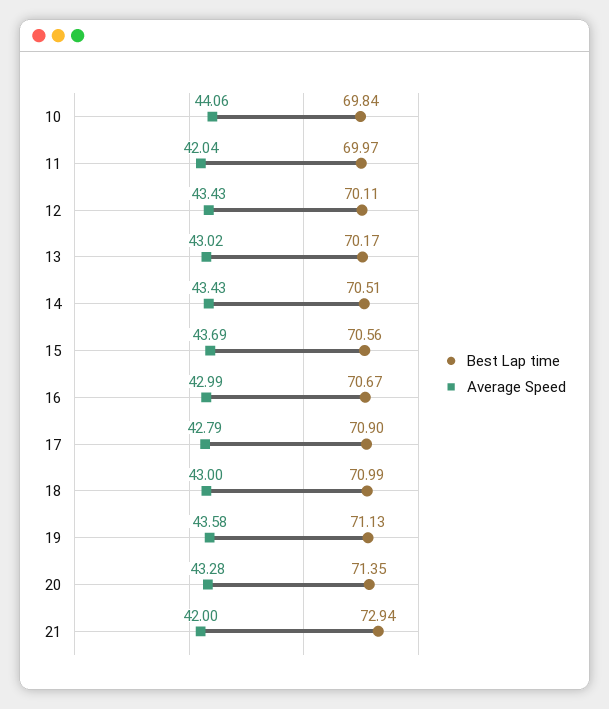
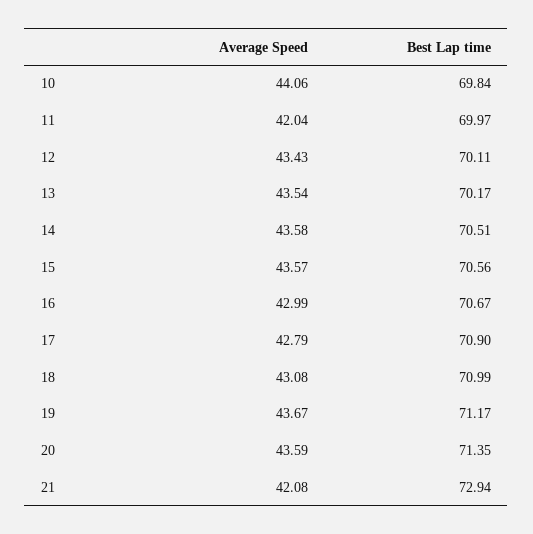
  {
    "Best Lap time": {
      "10": 69.84,
      "11": 69.97,
      "12": 70.11,
      "13": 70.17,
      "14": 70.51,
      "15": 70.56,
      "16": 70.67,
      "17": 70.9,
      "18": 70.99,
-     "19": 71.13,
+     "19": 71.17,
      "20": 71.35,
      "21": 72.94
    },
    "Average Speed": {
      "10": 44.06,
      "11": 42.04,
      "12": 43.43,
-     "13": 43.02,
+     "13": 43.54,
-     "14": 43.43,
+     "14": 43.58,
-     "15": 43.69,
+     "15": 43.57,
      "16": 42.99,
      "17": 42.79,
-     "18": 43,
+     "18": 43.08,
-     "19": 43.58,
+     "19": 43.67,
-     "20": 43.28,
+     "20": 43.59,
-     "21": 42
+     "21": 42.08
    }
  }

